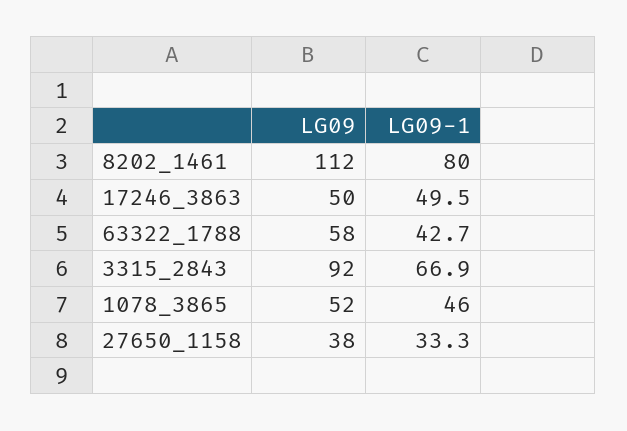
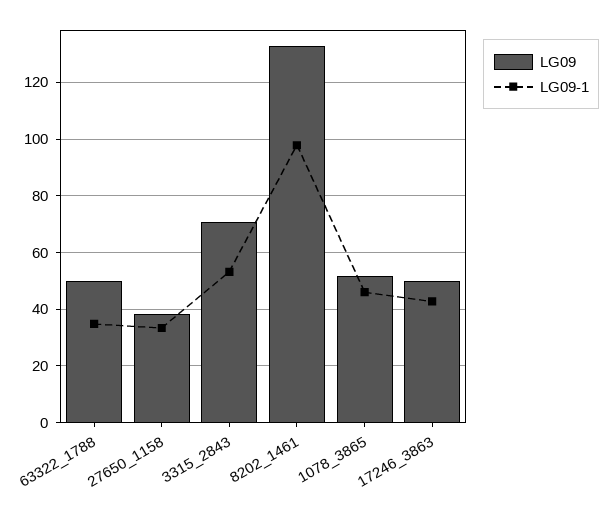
  {
    "LG09": {
-     "8202_1461": 112,
+     "8202_1461": 132.5,
      "17246_3863": 50,
-     "63322_1788": 58,
+     "63322_1788": 50,
-     "3315_2843": 92,
+     "3315_2843": 70,
      "1078_3865": 52,
      "27650_1158": 38
    },
    "LG09-1": {
-     "8202_1461": 80,
+     "8202_1461": 97.5,
-     "17246_3863": 49.5,
+     "17246_3863": 42.5,
-     "63322_1788": 42.7,
+     "63322_1788": 35,
-     "3315_2843": 66.9,
+     "3315_2843": 52.5,
      "1078_3865": 46,
      "27650_1158": 33.3
    }
  }

